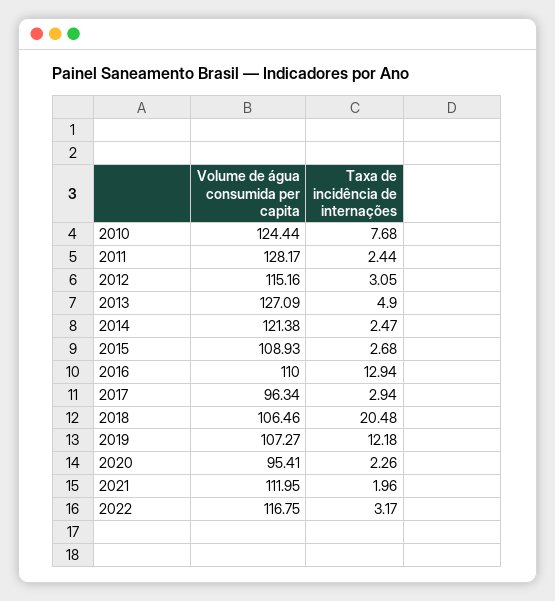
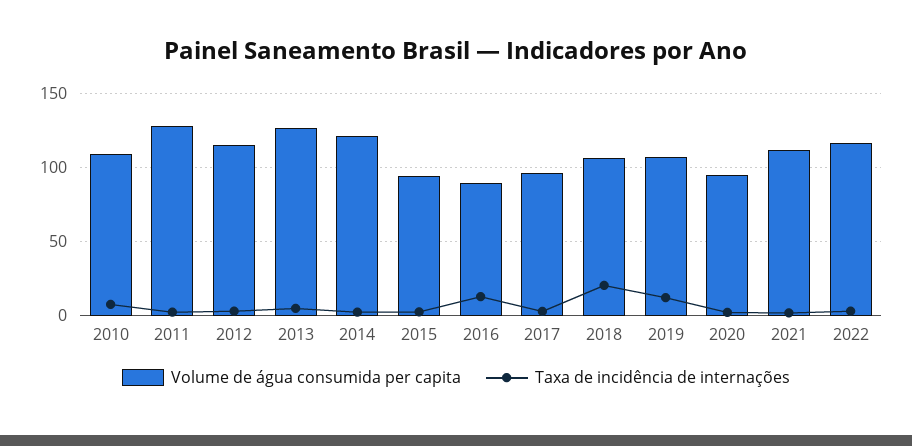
  {
    "Volume de água consumida per capita": {
-     "2010": 124.44,
+     "2010": 110,
      "2011": 128.17,
      "2012": 115.16,
      "2013": 127.09,
      "2014": 121.38,
-     "2015": 108.93,
+     "2015": 95,
-     "2016": 110,
+     "2016": 90,
      "2017": 96.34,
      "2018": 106.46,
      "2019": 107.27,
      "2020": 95.41,
      "2021": 111.95,
      "2022": 116.75
    },
    "Taxa de incidência de internações": {
      "2010": 7.68,
      "2011": 2.44,
      "2012": 3.05,
      "2013": 4.9,
      "2014": 2.47,
      "2015": 2.68,
      "2016": 12.94,
      "2017": 2.94,
      "2018": 20.48,
      "2019": 12.18,
      "2020": 2.26,
      "2021": 1.96,
      "2022": 3.17
    }
  }

